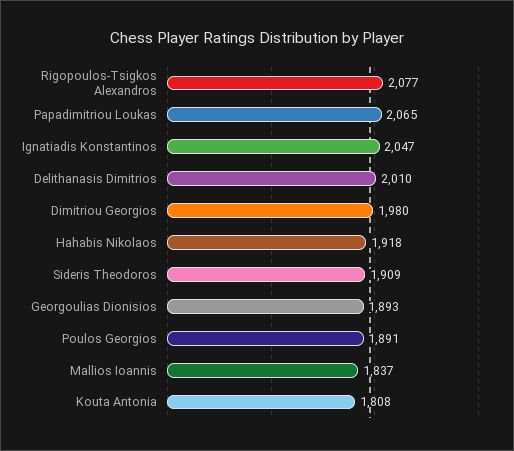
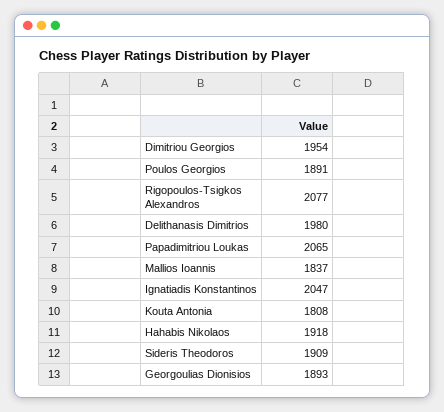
  {
    "Rigopoulos-Tsigkos Alexandros": 2077,
    "Papadimitriou Loukas": 2065,
    "Ignatiadis Konstantinos": 2047,
-   "Delithanasis Dimitrios": 2010,
+   "Delithanasis Dimitrios": 1980,
-   "Dimitriou Georgios": 1980,
+   "Dimitriou Georgios": 1954,
    "Hahabis Nikolaos": 1918,
    "Sideris Theodoros": 1909,
    "Georgoulias Dionisios": 1893,
    "Poulos Georgios": 1891,
    "Mallios Ioannis": 1837,
    "Kouta Antonia": 1808
  }

